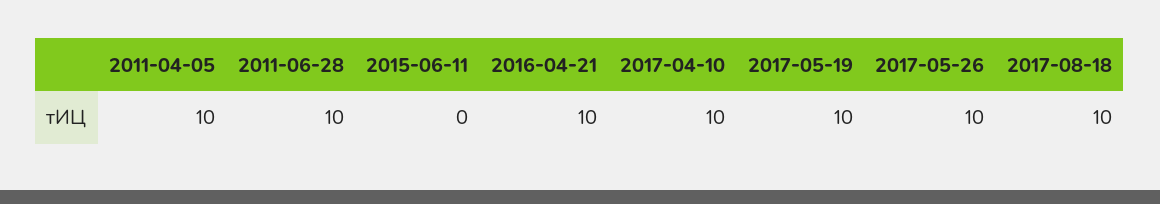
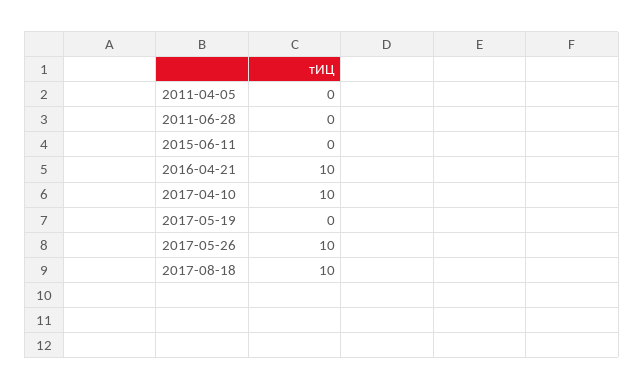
  {
-   "2011-04-05": 10,
+   "2011-04-05": 0,
-   "2011-06-28": 10,
+   "2011-06-28": 0,
    "2015-06-11": 0,
    "2016-04-21": 10,
    "2017-04-10": 10,
-   "2017-05-19": 10,
+   "2017-05-19": 0,
    "2017-05-26": 10,
    "2017-08-18": 10
  }

